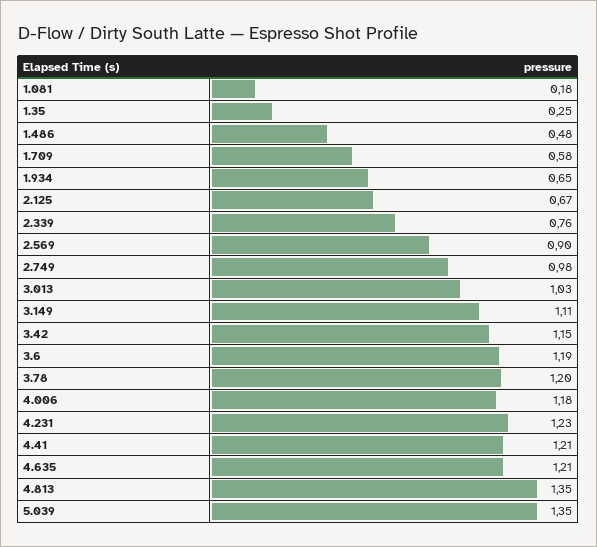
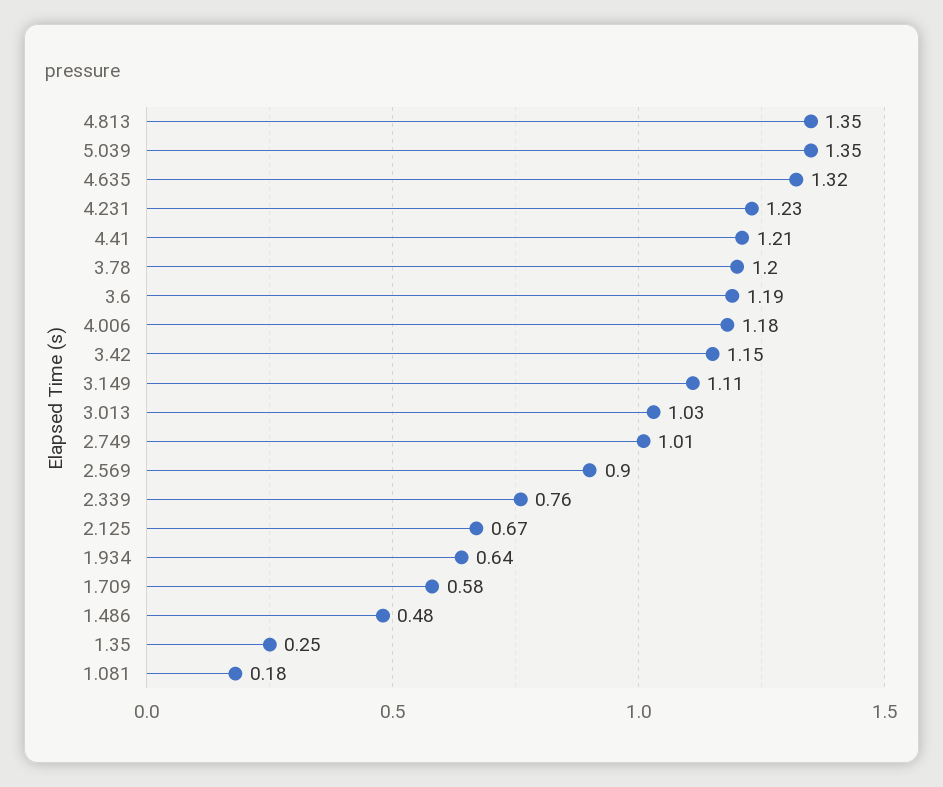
  {
    "1.081": 0.18,
    "1.35": 0.25,
    "1.486": 0.48,
    "1.709": 0.58,
-   "1.934": 0.65,
+   "1.934": 0.64,
    "2.125": 0.67,
    "2.339": 0.76,
    "2.569": 0.9,
-   "2.749": 0.98,
+   "2.749": 1.01,
    "3.013": 1.03,
    "3.149": 1.11,
    "3.42": 1.15,
    "3.6": 1.19,
    "3.78": 1.2,
    "4.006": 1.18,
    "4.231": 1.23,
    "4.41": 1.21,
-   "4.635": 1.21,
+   "4.635": 1.32,
    "4.813": 1.35,
    "5.039": 1.35
  }

